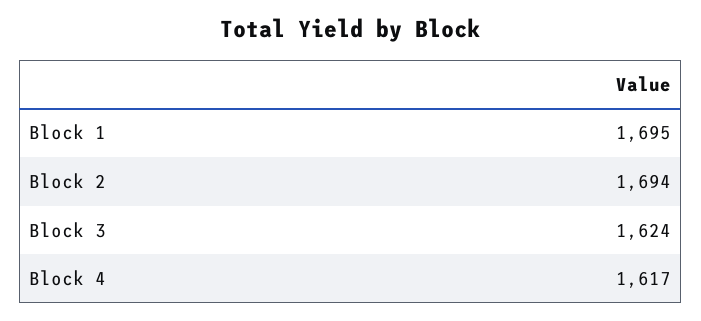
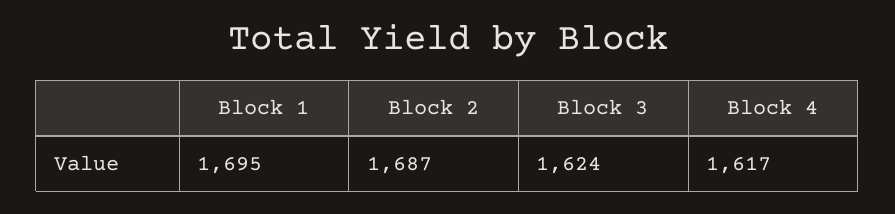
  {
    "Block 1": 1695,
-   "Block 2": 1694,
+   "Block 2": 1687,
    "Block 3": 1624,
    "Block 4": 1617
  }

